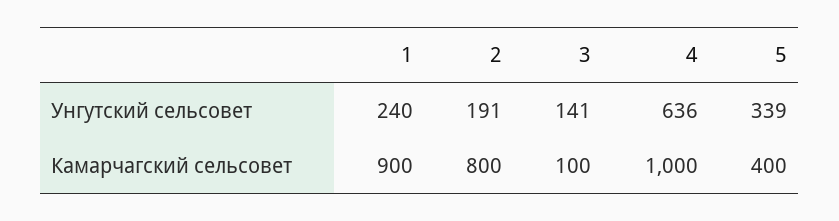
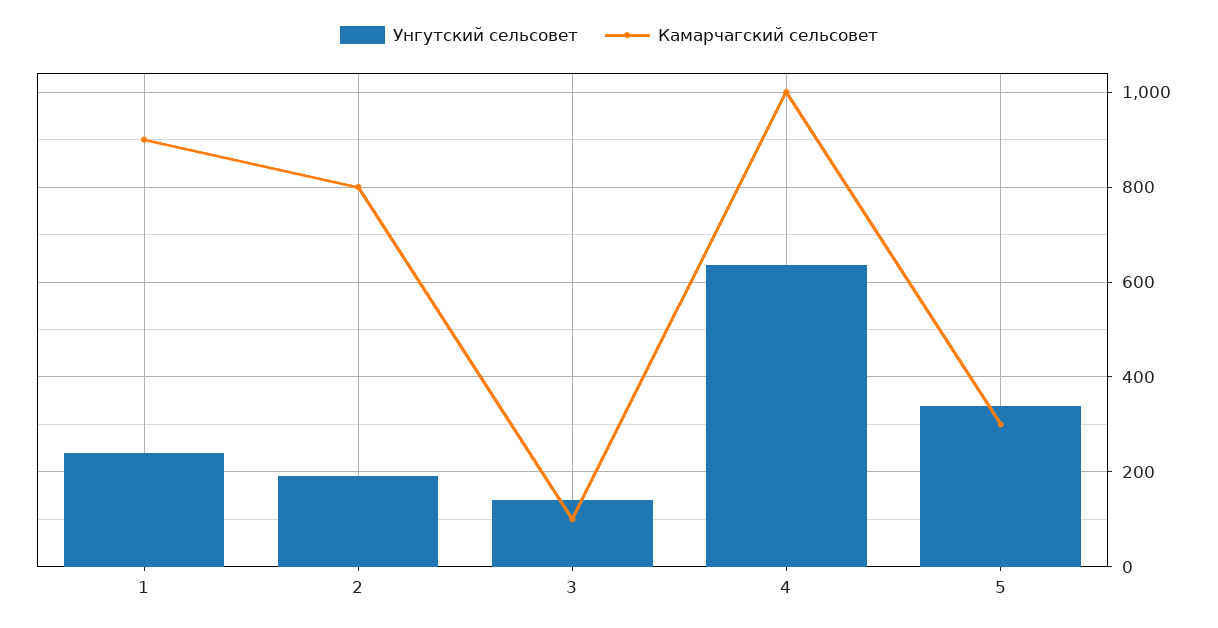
  {
    "Унгутский сельсовет": {
      "1": 240,
      "2": 191,
      "3": 141,
      "4": 636,
      "5": 339
    },
    "Камарчагский сельсовет": {
      "1": 900,
      "2": 800,
      "3": 100,
      "4": 1000,
-     "5": 400
+     "5": 300
    }
  }

